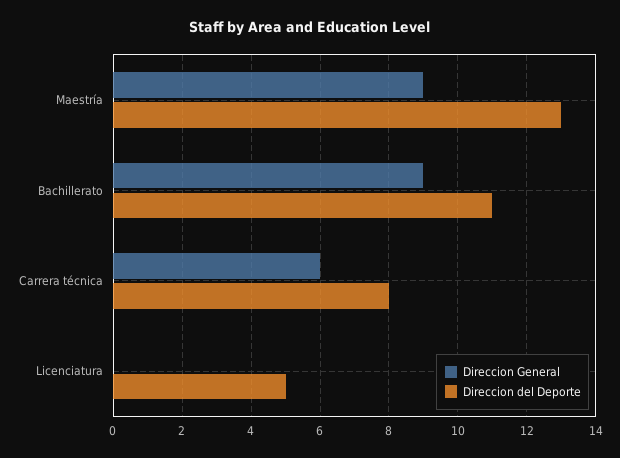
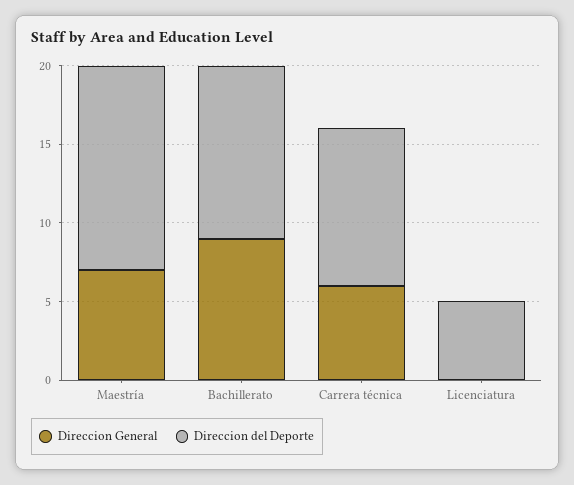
  {
    "Direccion General": {
-     "Maestría": 9,
+     "Maestría": 7,
      "Bachillerato": 9,
      "Carrera técnica": 6,
      "Licenciatura": 0
    },
    "Direccion del Deporte": {
      "Maestría": 13,
      "Bachillerato": 11,
-     "Carrera técnica": 8,
+     "Carrera técnica": 10,
      "Licenciatura": 5
    }
  }

